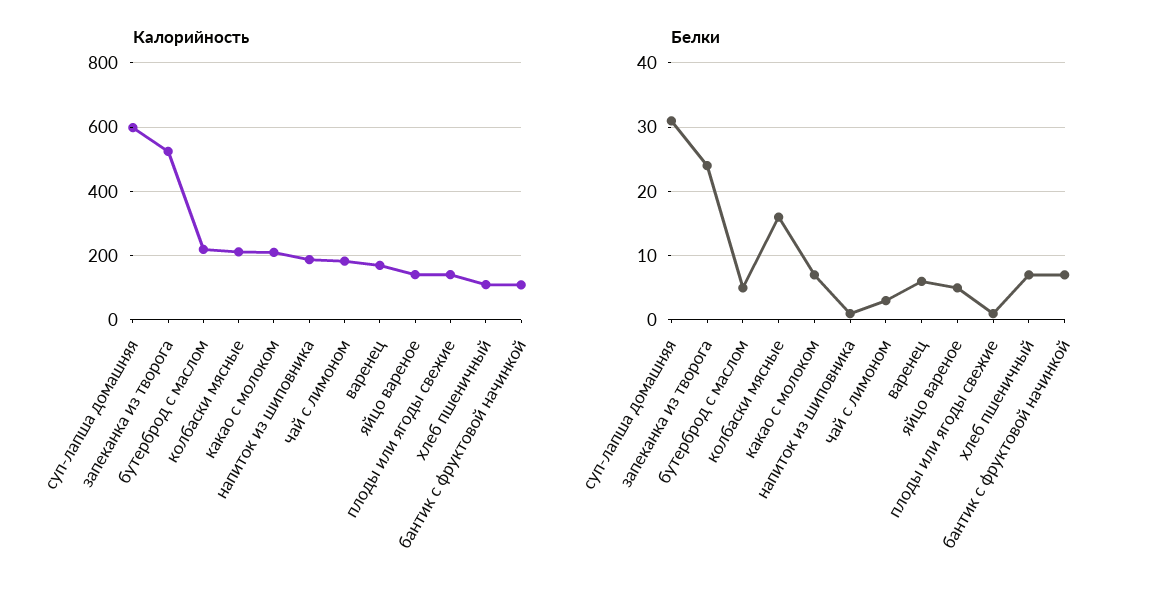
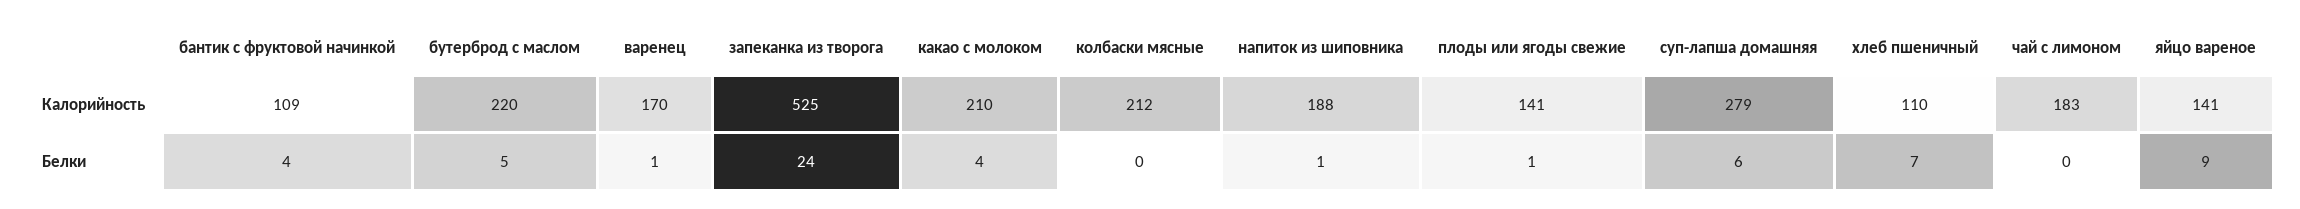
  {
    "Калорийность": {
-     "суп-лапша домашняя": 600,
+     "суп-лапша домашняя": 279,
      "запеканка из творога": 525,
      "бутерброд с маслом": 220,
      "колбаски мясные": 212,
      "какао с молоком": 210,
      "напиток из шиповника": 188,
      "чай с лимоном": 183,
      "варенец": 170,
      "яйцо вареное": 141,
      "плоды или ягоды свежие": 141,
      "хлеб пшеничный": 110,
      "бантик с фруктовой начинкой": 109
    },
    "Белки": {
-     "суп-лапша домашняя": 31,
+     "суп-лапша домашняя": 6,
      "запеканка из творога": 24,
      "бутерброд с маслом": 5,
-     "колбаски мясные": 16,
+     "колбаски мясные": 0,
-     "какао с молоком": 7,
+     "какао с молоком": 4,
      "напиток из шиповника": 1,
-     "чай с лимоном": 3,
+     "чай с лимоном": 0,
-     "варенец": 6,
+     "варенец": 1,
-     "яйцо вареное": 5,
+     "яйцо вареное": 9,
      "плоды или ягоды свежие": 1,
      "хлеб пшеничный": 7,
-     "бантик с фруктовой начинкой": 7
+     "бантик с фруктовой начинкой": 4
    }
  }

